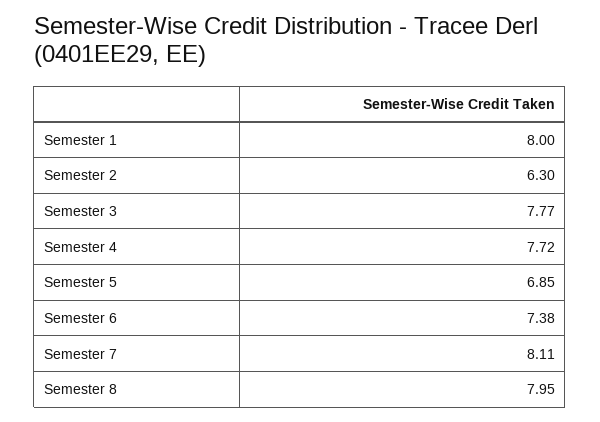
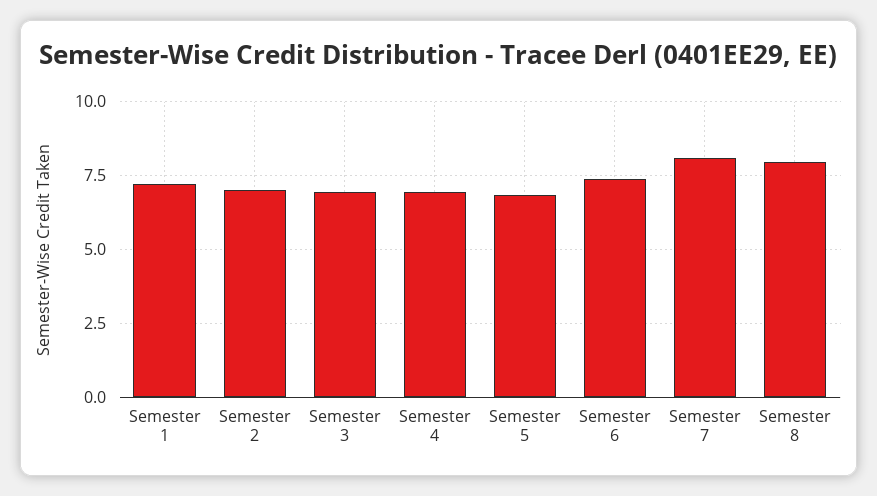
  {
-   "Semester 1": 8,
+   "Semester 1": 7.25,
-   "Semester 2": 6.3,
+   "Semester 2": 7,
-   "Semester 3": 7.77,
+   "Semester 3": 7,
-   "Semester 4": 7.72,
+   "Semester 4": 7,
    "Semester 5": 6.85,
    "Semester 6": 7.38,
    "Semester 7": 8.11,
    "Semester 8": 7.95
  }

